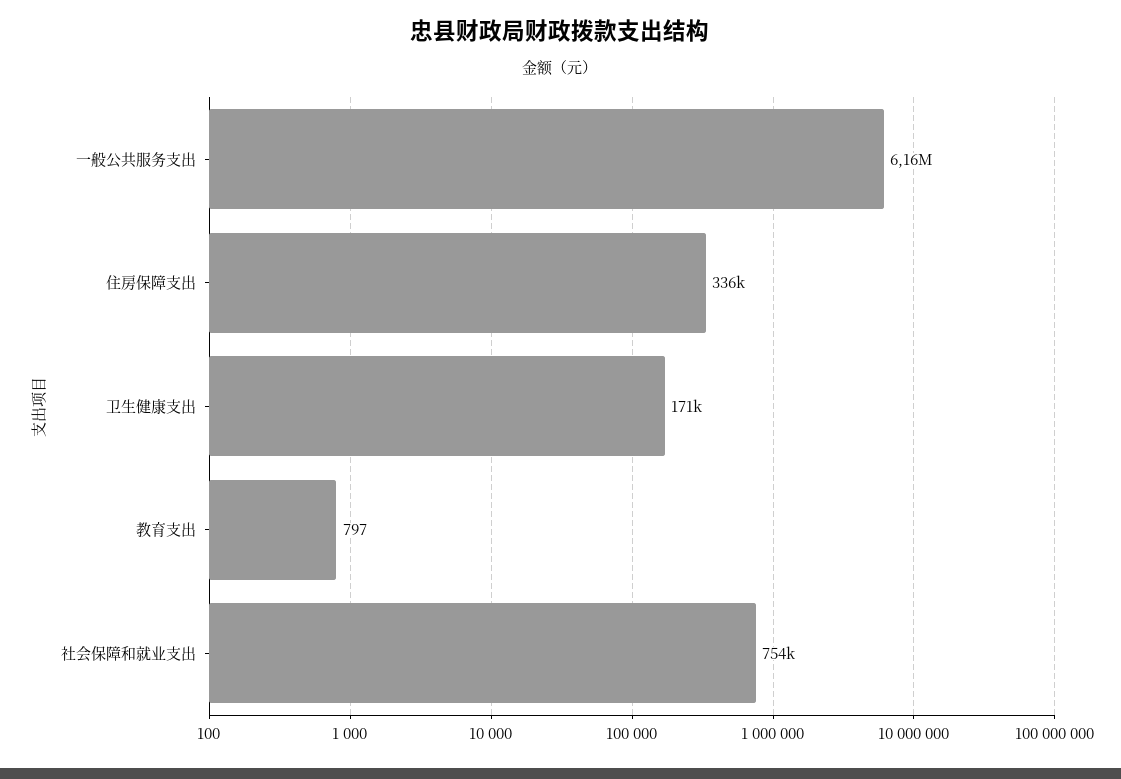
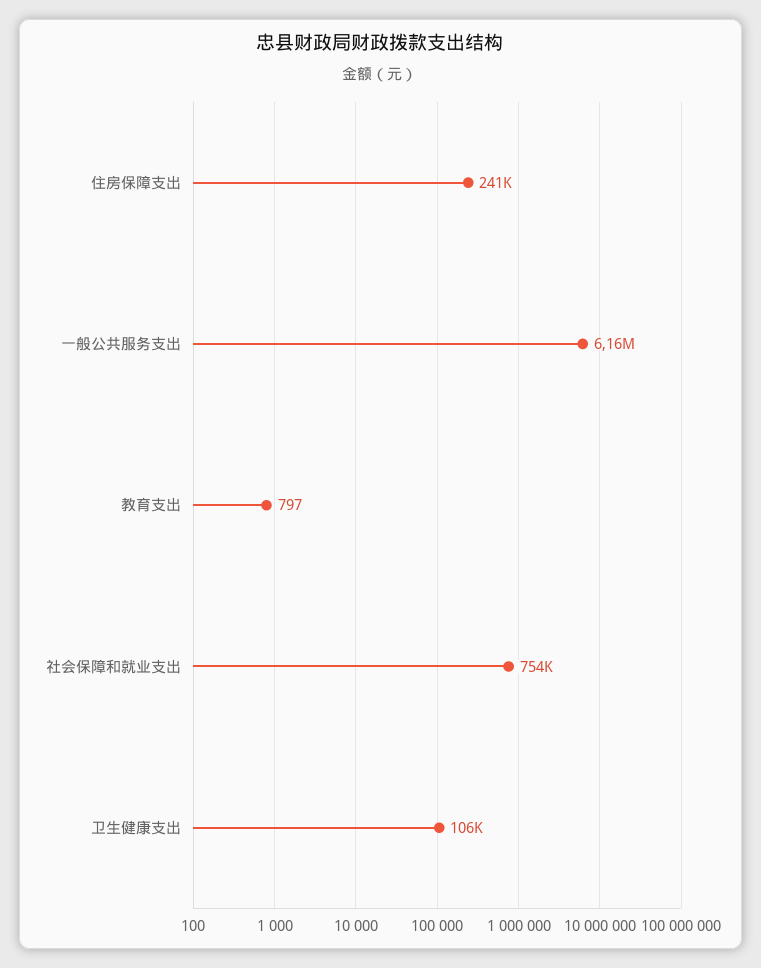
  {
    "一般公共服务支出": 6160000,
-   "住房保障支出": 336000,
+   "住房保障支出": 241000,
-   "卫生健康支出": 171000,
+   "卫生健康支出": 106000,
    "教育支出": 797,
    "社会保障和就业支出": 754000
  }

